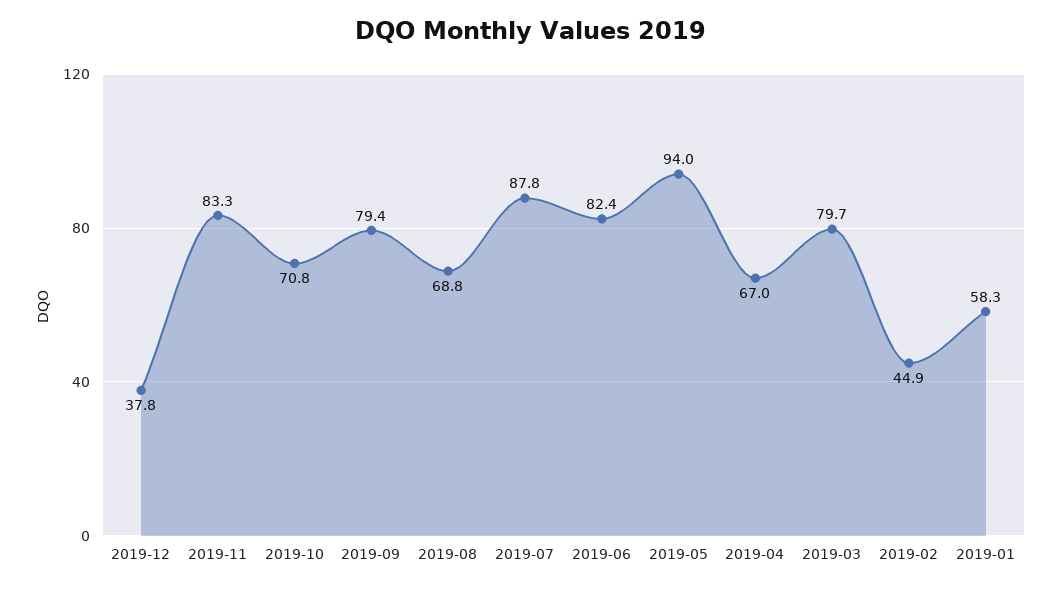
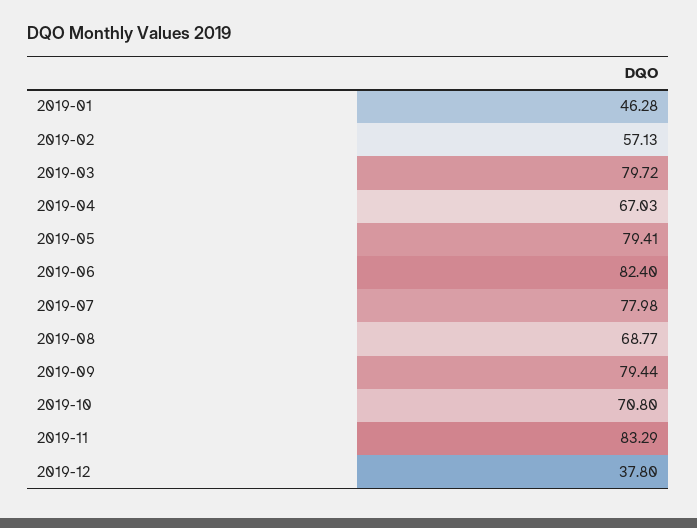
  {
    "2019-12": 37.8,
    "2019-11": 83.29,
    "2019-10": 70.8,
    "2019-09": 79.44,
    "2019-08": 68.77,
-   "2019-07": 87.8,
+   "2019-07": 77.98,
    "2019-06": 82.4,
-   "2019-05": 94,
+   "2019-05": 79.41,
    "2019-04": 67.03,
    "2019-03": 79.72,
-   "2019-02": 44.9,
+   "2019-02": 57.13,
-   "2019-01": 58.3
+   "2019-01": 46.28
  }

